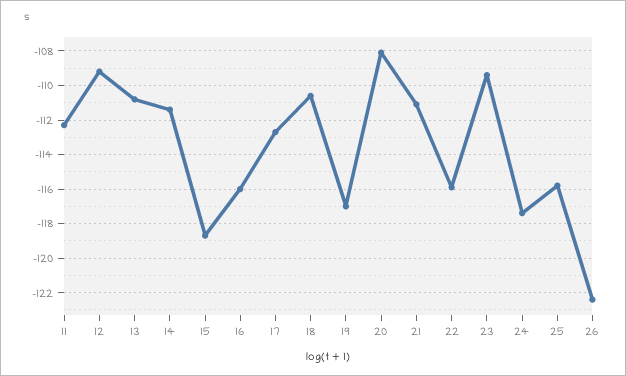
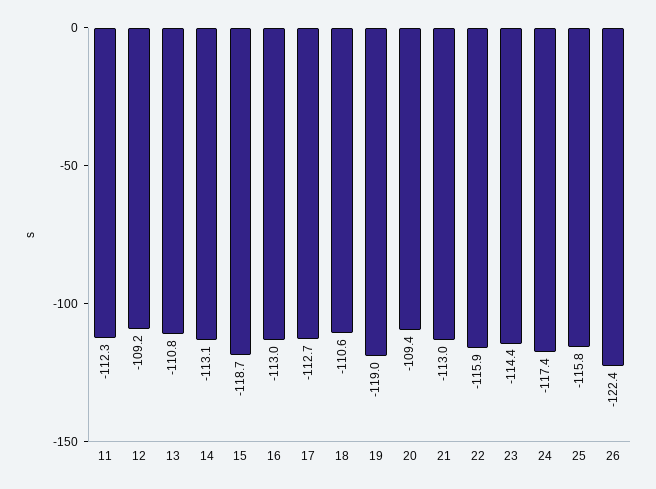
  {
    "11": -112.3,
    "12": -109.2,
    "13": -110.8,
-   "14": -111.5,
+   "14": -113.1,
    "15": -118.7,
-   "16": -116,
+   "16": -113,
    "17": -112.7,
    "18": -110.6,
-   "19": -117,
+   "19": -119,
-   "20": -108,
+   "20": -109.4,
-   "21": -111,
+   "21": -113,
    "22": -115.9,
-   "23": -109.5,
+   "23": -114.4,
    "24": -117.4,
    "25": -115.8,
    "26": -122.4
  }

